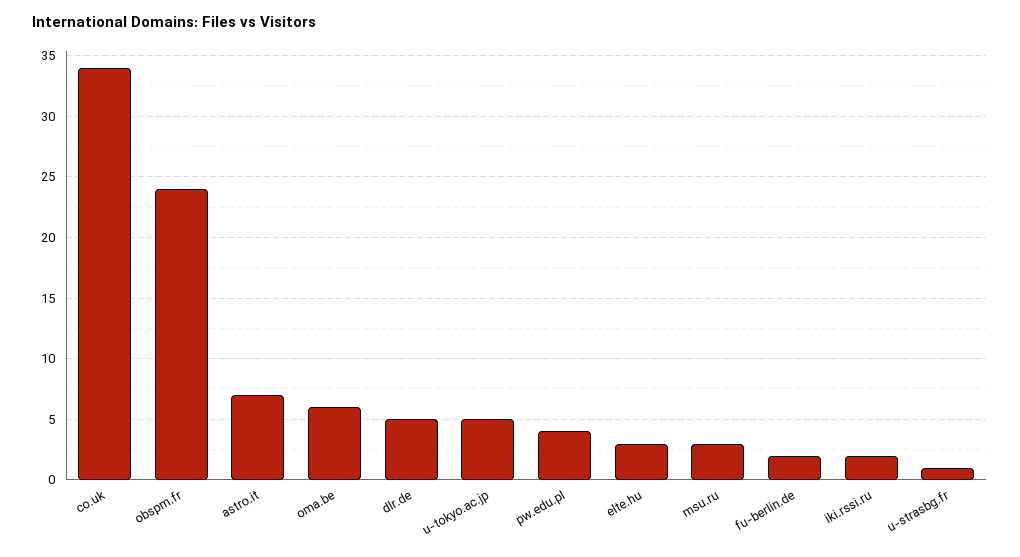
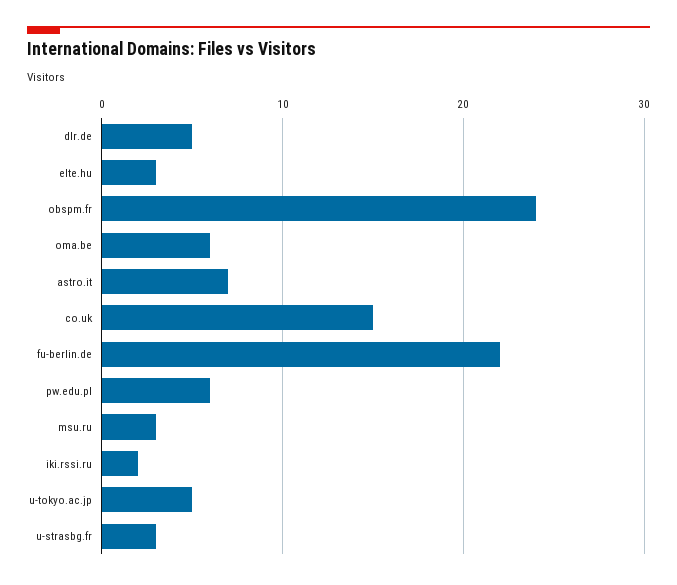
  {
-   "co.uk": 34,
+   "co.uk": 15,
    "obspm.fr": 24,
    "astro.it": 7,
    "oma.be": 6,
    "dlr.de": 5,
    "u-tokyo.ac.jp": 5,
-   "pw.edu.pl": 4,
+   "pw.edu.pl": 6,
    "elte.hu": 3,
    "msu.ru": 3,
-   "fu-berlin.de": 2,
+   "fu-berlin.de": 22,
    "iki.rssi.ru": 2,
-   "u-strasbg.fr": 1
+   "u-strasbg.fr": 3
  }

